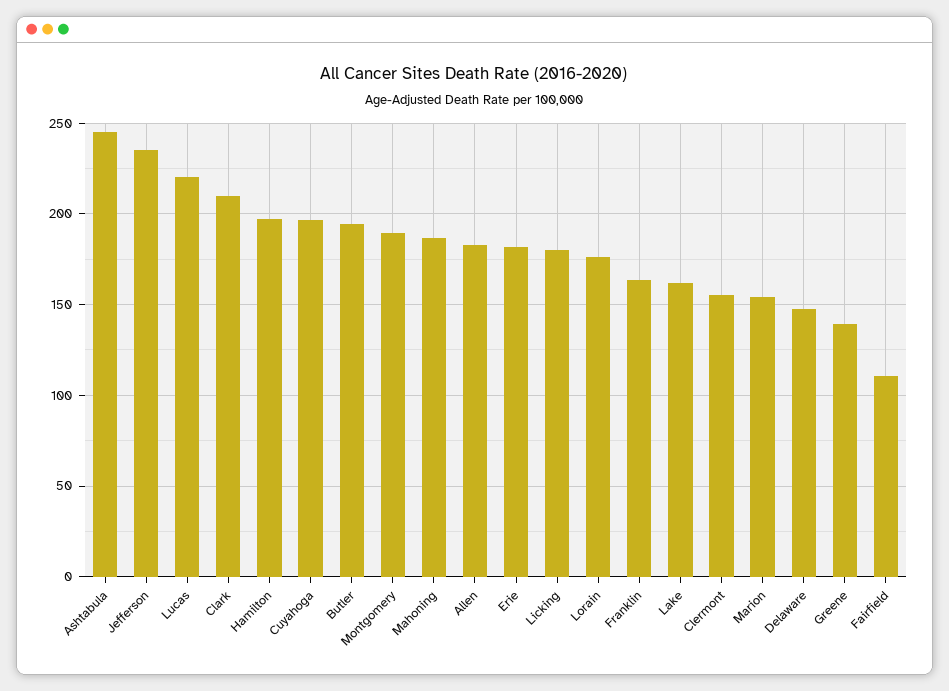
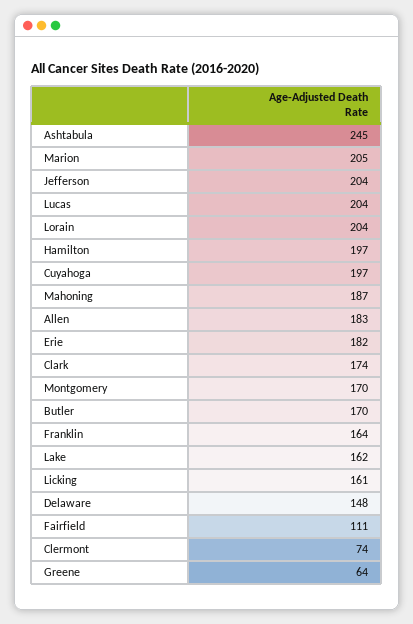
  {
    "Ashtabula": 245,
-   "Jefferson": 235,
+   "Jefferson": 204,
-   "Lucas": 220,
+   "Lucas": 204,
-   "Clark": 210,
+   "Clark": 174,
    "Hamilton": 197,
    "Cuyahoga": 197,
-   "Butler": 195,
+   "Butler": 170,
-   "Montgomery": 190,
+   "Montgomery": 170,
    "Mahoning": 187,
    "Allen": 183,
    "Erie": 182,
-   "Licking": 180,
+   "Licking": 161,
-   "Lorain": 175,
+   "Lorain": 204,
    "Franklin": 164,
    "Lake": 162,
-   "Clermont": 155,
+   "Clermont": 74,
-   "Marion": 155,
+   "Marion": 205,
    "Delaware": 148,
-   "Greene": 140,
+   "Greene": 64,
    "Fairfield": 111
  }

